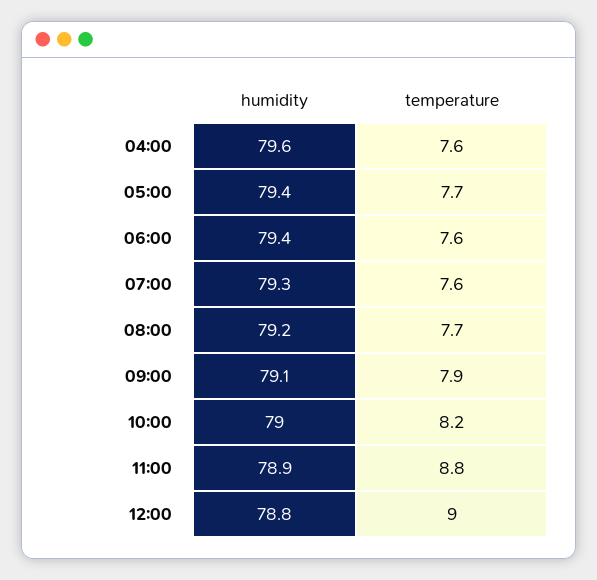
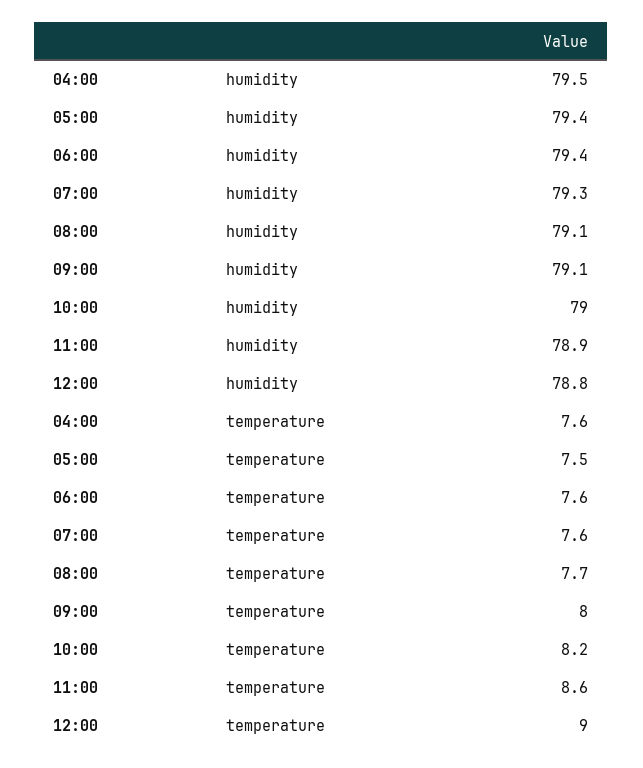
  {
    "humidity": {
-     "04:00": 79.6,
+     "04:00": 79.5,
      "05:00": 79.4,
      "06:00": 79.4,
      "07:00": 79.3,
-     "08:00": 79.2,
+     "08:00": 79.1,
      "09:00": 79.1,
      "10:00": 79,
      "11:00": 78.9,
      "12:00": 78.8
    },
    "temperature": {
      "04:00": 7.6,
-     "05:00": 7.7,
+     "05:00": 7.5,
      "06:00": 7.6,
      "07:00": 7.6,
      "08:00": 7.7,
-     "09:00": 7.9,
+     "09:00": 8,
      "10:00": 8.2,
-     "11:00": 8.8,
+     "11:00": 8.6,
      "12:00": 9
    }
  }

